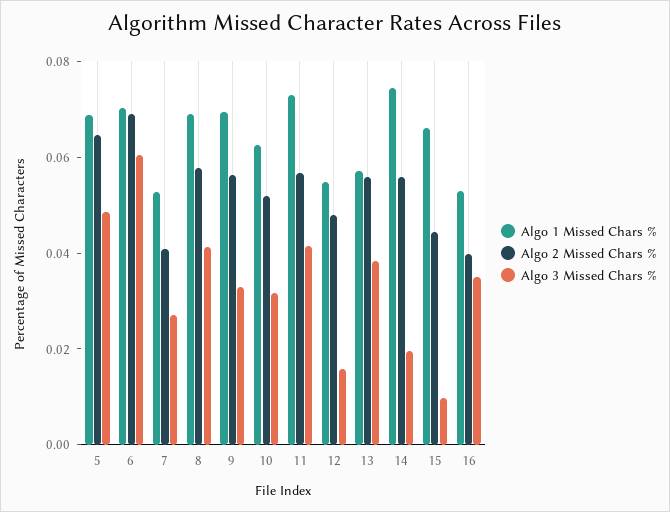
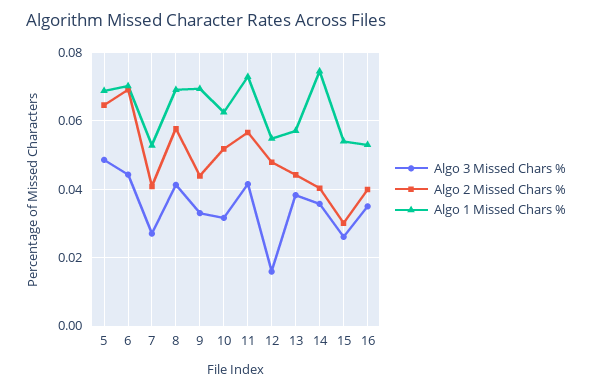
  {
    "Algo 1 Missed Chars %": {
      "5": 0.068,
      "6": 0.07,
      "7": 0.052,
      "8": 0.07,
      "9": 0.07,
      "10": 0.062,
      "11": 0.072,
      "12": 0.054,
      "13": 0.058,
      "14": 0.074,
-     "15": 0.065,
+     "15": 0.054,
      "16": 0.054
    },
    "Algo 2 Missed Chars %": {
      "5": 0.064,
      "6": 0.07,
      "7": 0.04,
      "8": 0.058,
-     "9": 0.055,
+     "9": 0.044,
      "10": 0.052,
      "11": 0.056,
      "12": 0.048,
-     "13": 0.055,
+     "13": 0.044,
-     "14": 0.055,
+     "14": 0.04,
-     "15": 0.045,
+     "15": 0.03,
      "16": 0.04
    },
    "Algo 3 Missed Chars %": {
      "5": 0.048,
-     "6": 0.06,
+     "6": 0.044,
      "7": 0.028,
      "8": 0.042,
      "9": 0.034,
      "10": 0.032,
      "11": 0.042,
      "12": 0.016,
      "13": 0.038,
-     "14": 0.02,
+     "14": 0.036,
-     "15": 0.01,
+     "15": 0.026,
      "16": 0.036
    }
  }

